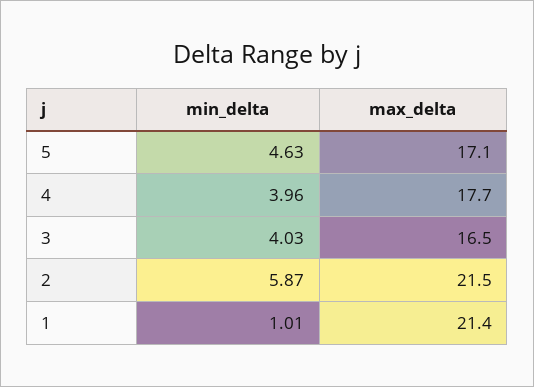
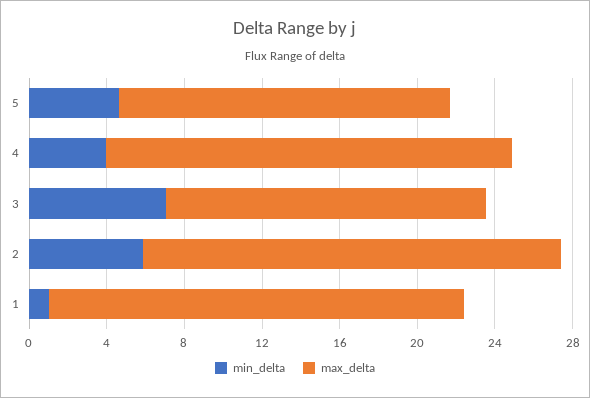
  {
    "min_delta": {
      "5": 4.63,
      "4": 3.96,
-     "3": 4.03,
+     "3": 7,
      "2": 5.87,
      "1": 1.01
    },
    "max_delta": {
      "5": 17.1,
-     "4": 17.7,
+     "4": 21,
      "3": 16.5,
      "2": 21.5,
      "1": 21.4
    }
  }

